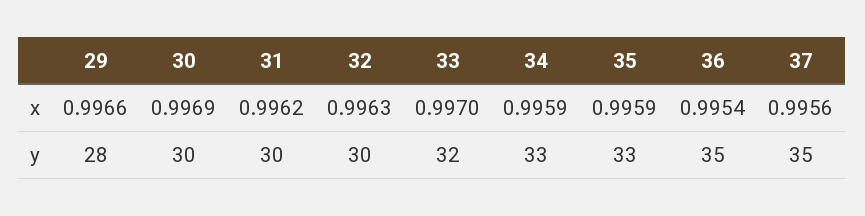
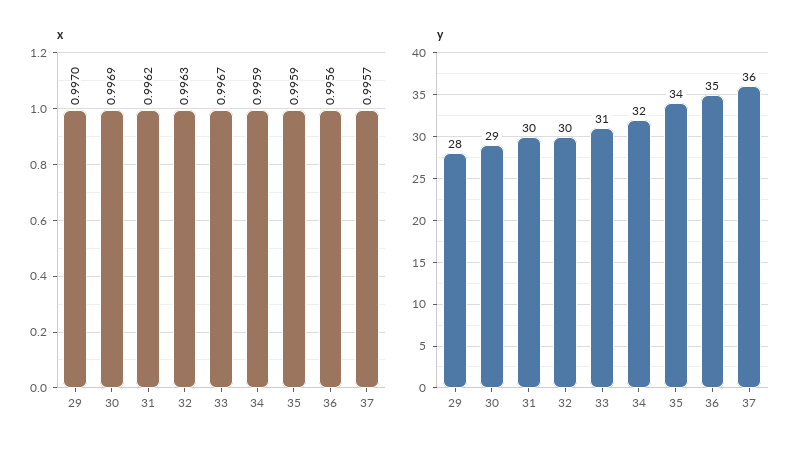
  {
    "x": {
-     "29": 0.9966,
+     "29": 0.997,
      "30": 0.9969,
      "31": 0.9962,
      "32": 0.9963,
-     "33": 0.997,
+     "33": 0.9967,
      "34": 0.9959,
      "35": 0.9959,
-     "36": 0.9954,
+     "36": 0.9956,
-     "37": 0.9956
+     "37": 0.9957
    },
    "y": {
      "29": 28,
-     "30": 30,
+     "30": 29,
      "31": 30,
      "32": 30,
-     "33": 32,
+     "33": 31,
-     "34": 33,
+     "34": 32,
-     "35": 33,
+     "35": 34,
      "36": 35,
-     "37": 35
+     "37": 36
    }
  }

